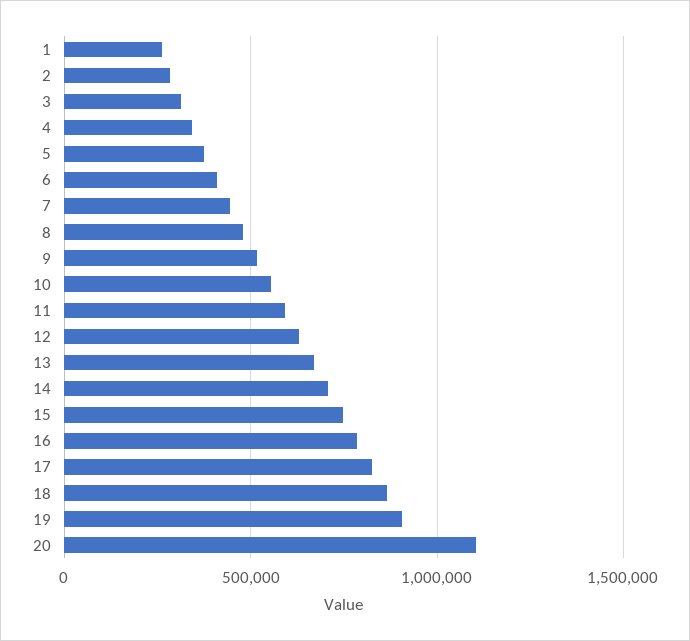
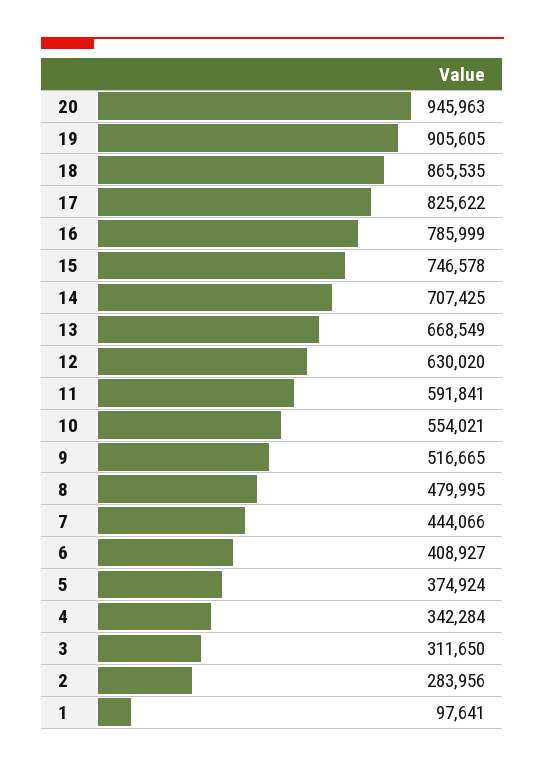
  {
-   "1": 250000,
+   "1": 97641,
    "2": 283956,
    "3": 311650,
    "4": 342284,
    "5": 374924,
    "6": 408927,
    "7": 444066,
    "8": 479995,
    "9": 516665,
    "10": 554021,
    "11": 591841,
    "12": 630020,
    "13": 668549,
    "14": 707425,
    "15": 746578,
    "16": 785999,
    "17": 825622,
    "18": 865535,
    "19": 905605,
-   "20": 1100000
+   "20": 945963
  }

